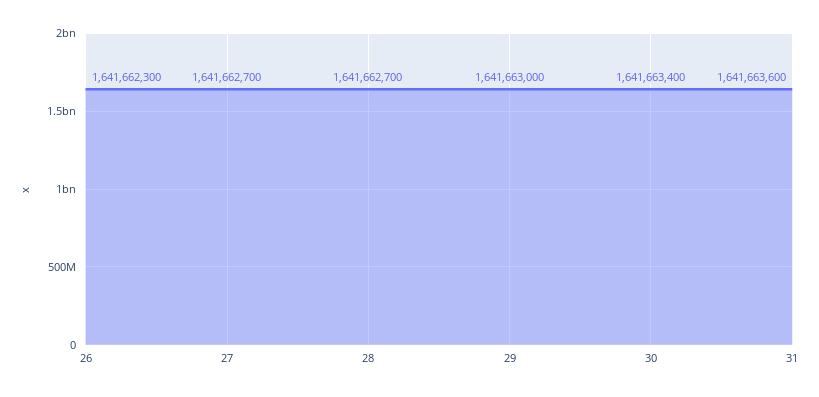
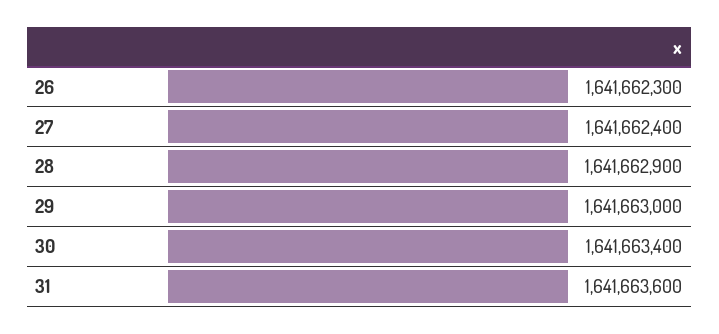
  {
    "26": 1641662300,
-   "27": 1641662700,
+   "27": 1641662400,
-   "28": 1641662700,
+   "28": 1641662900,
    "29": 1641663000,
    "30": 1641663400,
    "31": 1641663600
  }

